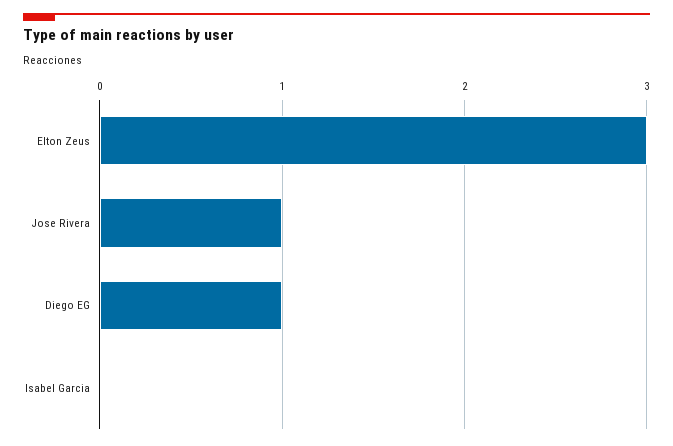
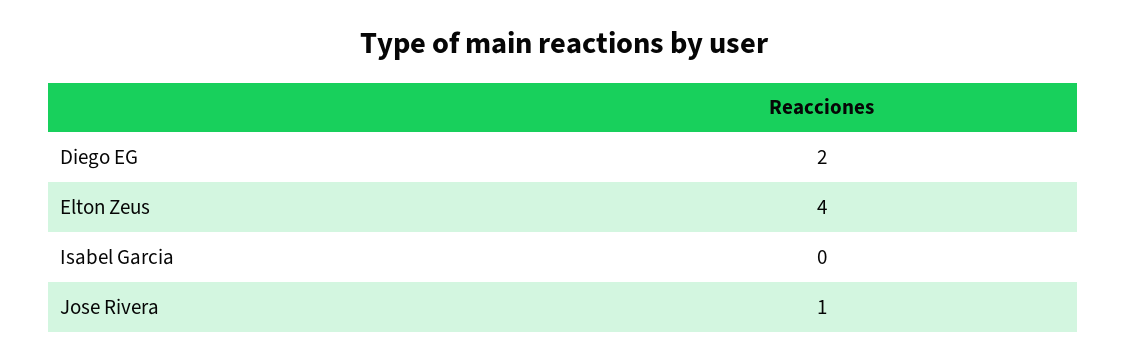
  {
-   "Elton Zeus": 3,
+   "Elton Zeus": 4,
    "Jose Rivera": 1,
-   "Diego EG": 1,
+   "Diego EG": 2,
    "Isabel Garcia": 0
  }

